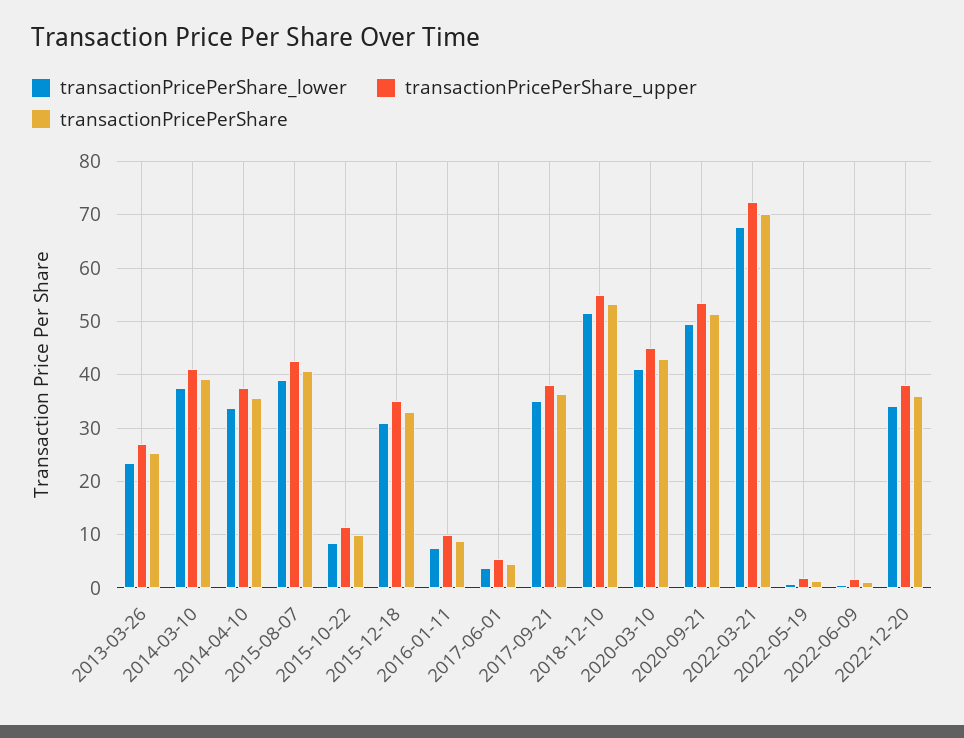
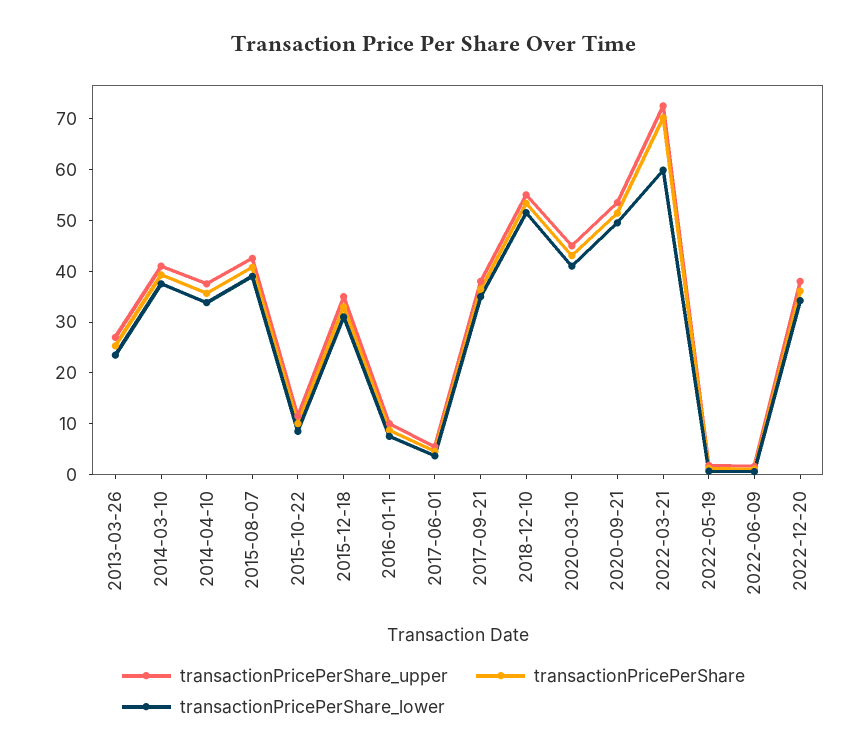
  {
    "transactionPricePerShare_lower": {
      "2013-03-26": 24,
      "2014-03-10": 38,
      "2014-04-10": 34,
      "2015-08-07": 40,
      "2015-10-22": 8,
      "2015-12-18": 32,
      "2016-01-11": 8,
      "2017-06-01": 4,
      "2017-09-21": 36,
      "2018-12-10": 52,
      "2020-03-10": 42,
      "2020-09-21": 50,
-     "2022-03-21": 68,
+     "2022-03-21": 60,
      "2022-05-19": 0,
      "2022-06-09": 0,
      "2022-12-20": 34
    },
    "transactionPricePerShare_upper": {
      "2013-03-26": 28,
      "2014-03-10": 42,
      "2014-04-10": 38,
      "2015-08-07": 42,
      "2015-10-22": 12,
      "2015-12-18": 36,
      "2016-01-11": 10,
      "2017-06-01": 6,
      "2017-09-21": 38,
      "2018-12-10": 56,
      "2020-03-10": 46,
      "2020-09-21": 54,
      "2022-03-21": 72,
      "2022-05-19": 2,
      "2022-06-09": 2,
      "2022-12-20": 38
    },
    "transactionPricePerShare": {
      "2013-03-26": 26,
      "2014-03-10": 40,
      "2014-04-10": 36,
      "2015-08-07": 40,
      "2015-10-22": 10,
      "2015-12-18": 34,
      "2016-01-11": 8,
      "2017-06-01": 4,
      "2017-09-21": 36,
      "2018-12-10": 54,
      "2020-03-10": 44,
      "2020-09-21": 52,
      "2022-03-21": 70,
      "2022-05-19": 2,
      "2022-06-09": 2,
      "2022-12-20": 36
    }
  }

